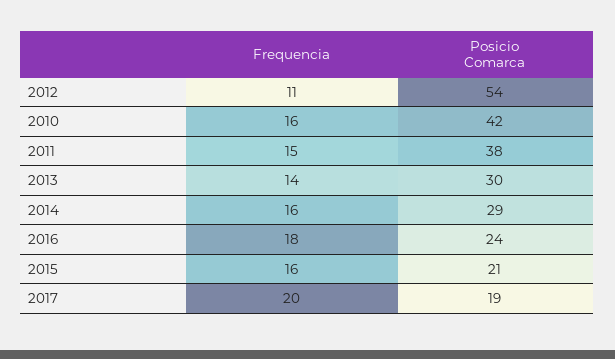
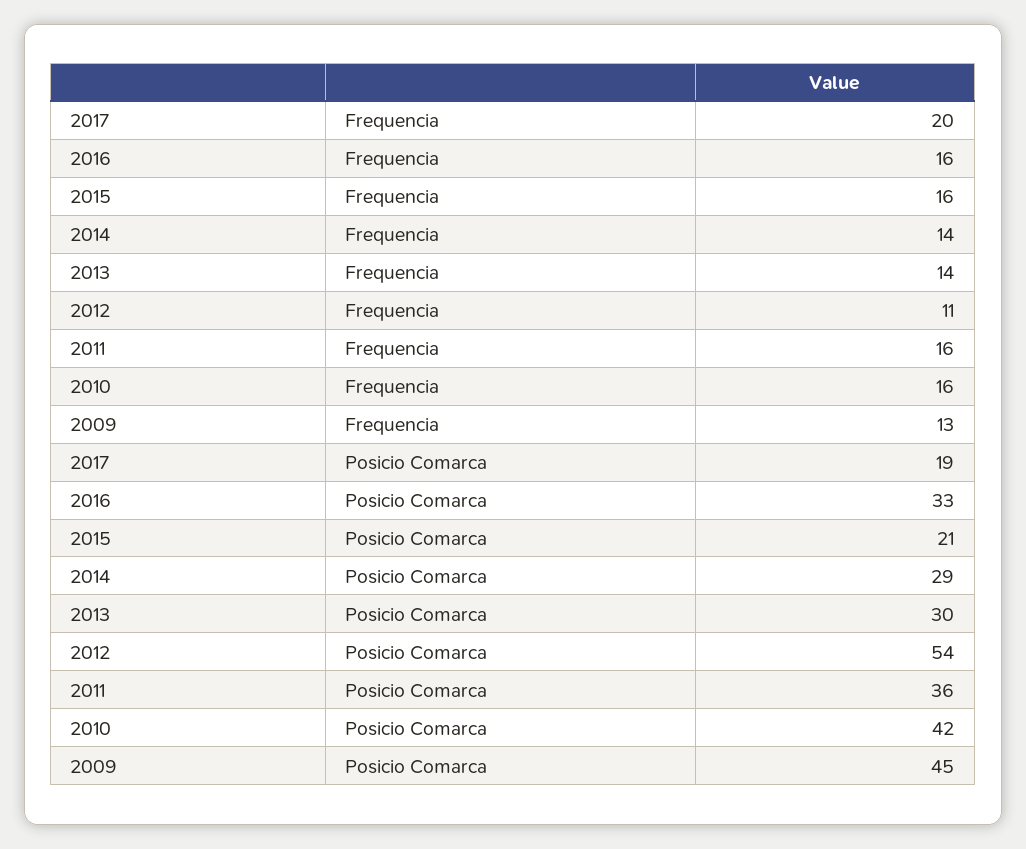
  {
    "Frequencia": {
      "2012": 11,
      "2010": 16,
-     "2011": 15,
+     "2011": 16,
      "2013": 14,
-     "2014": 16,
+     "2014": 14,
-     "2016": 18,
+     "2016": 16,
      "2015": 16,
-     "2017": 20
+     "2017": 20,
+     "2009": 13
    },
    "Posicio Comarca": {
      "2012": 54,
      "2010": 42,
-     "2011": 38,
+     "2011": 36,
      "2013": 30,
      "2014": 29,
-     "2016": 24,
+     "2016": 33,
      "2015": 21,
-     "2017": 19
+     "2017": 19,
+     "2009": 45
    }
  }

